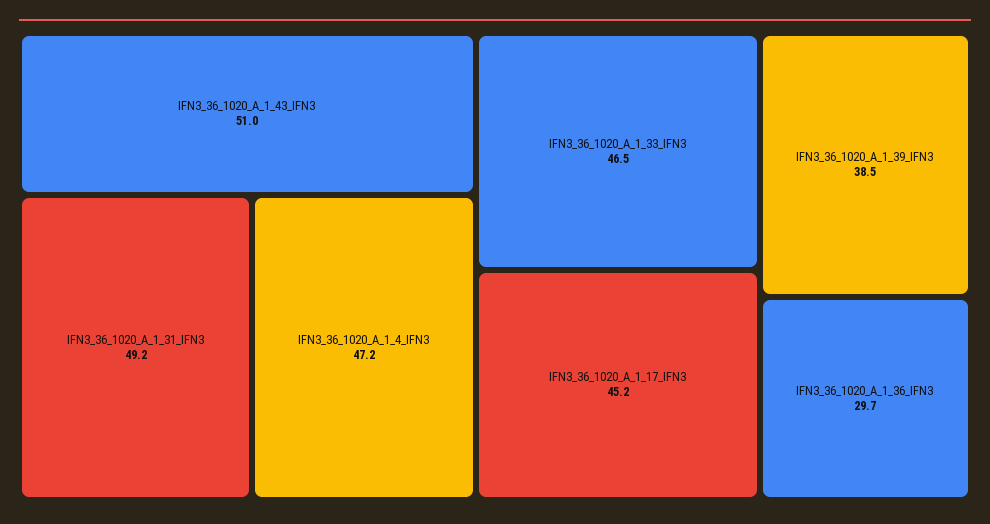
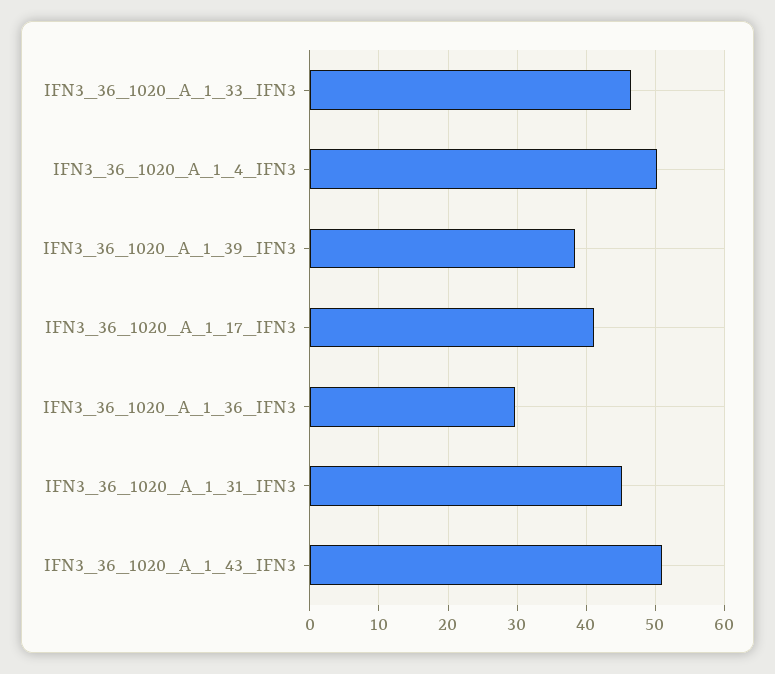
  {
    "IFN3_36_1020_A_1_43_IFN3": 51,
-   "IFN3_36_1020_A_1_31_IFN3": 49.2,
+   "IFN3_36_1020_A_1_31_IFN3": 45,
-   "IFN3_36_1020_A_1_4_IFN3": 47.2,
+   "IFN3_36_1020_A_1_4_IFN3": 50,
    "IFN3_36_1020_A_1_33_IFN3": 46.5,
-   "IFN3_36_1020_A_1_17_IFN3": 45.2,
+   "IFN3_36_1020_A_1_17_IFN3": 41,
    "IFN3_36_1020_A_1_39_IFN3": 38.5,
    "IFN3_36_1020_A_1_36_IFN3": 29.7
  }

